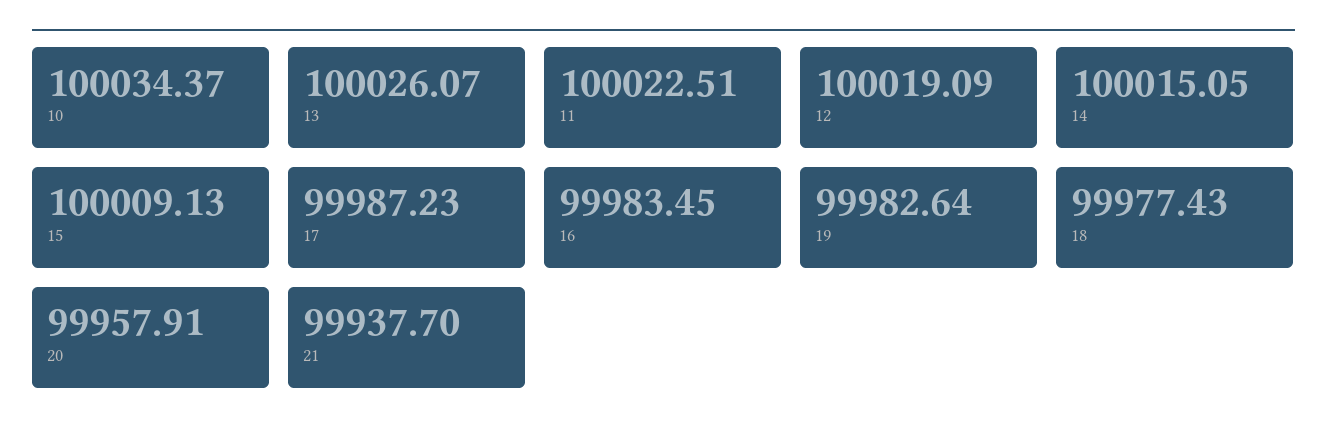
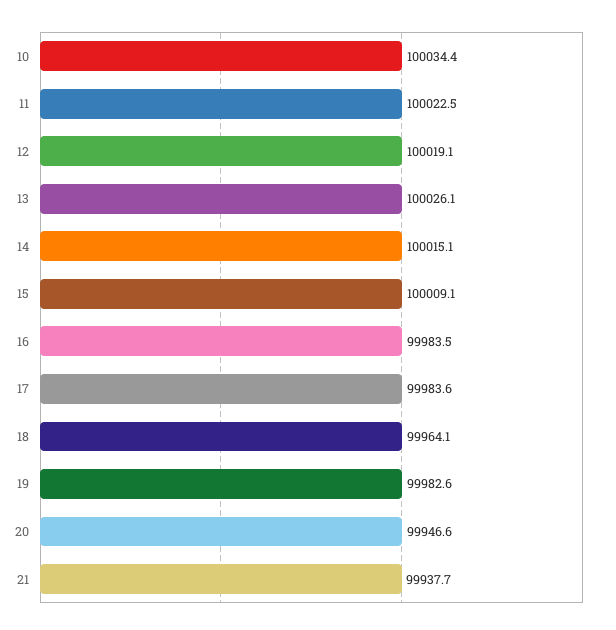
  {
    "10": 100034.37,
    "13": 100026.07,
    "11": 100022.51,
    "12": 100019.09,
    "14": 100015.05,
    "15": 100009.13,
-   "17": 99987.23,
+   "17": 99983.6,
    "16": 99983.45,
    "19": 99982.64,
-   "18": 99977.43,
+   "18": 99964.1,
-   "20": 99957.91,
+   "20": 99946.6,
    "21": 99937.7
  }

